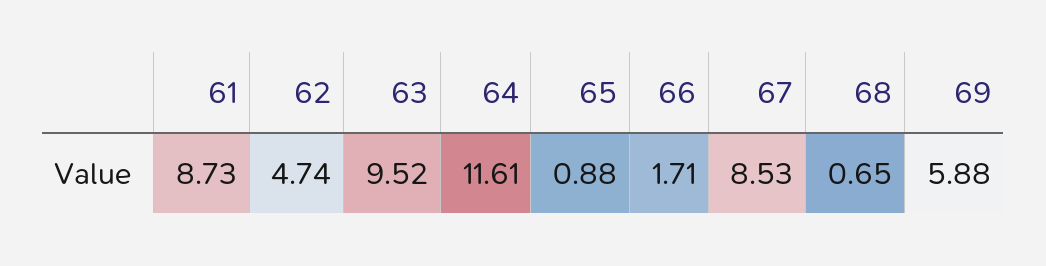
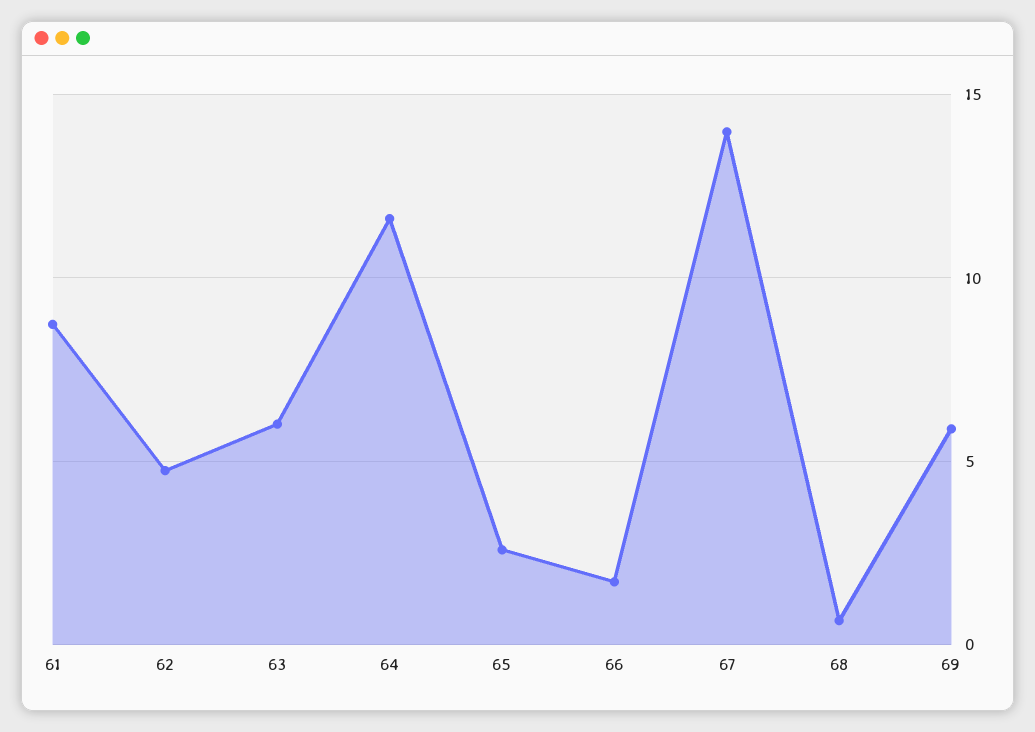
  {
    "61": 8.73,
    "62": 4.74,
-   "63": 9.52,
+   "63": 6,
    "64": 11.61,
-   "65": 0.88,
+   "65": 2.5,
    "66": 1.71,
-   "67": 8.53,
+   "67": 14,
    "68": 0.65,
    "69": 5.88
  }

